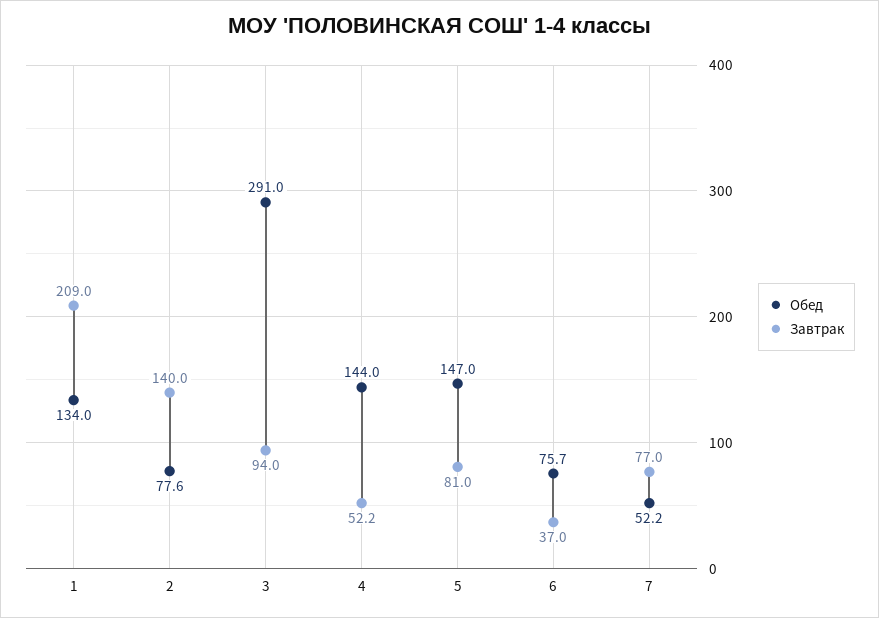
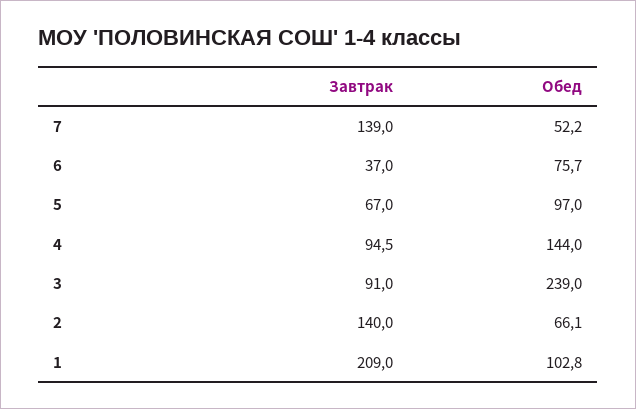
  {
    "Обед": {
-     "1": 134,
+     "1": 102.8,
-     "2": 77.6,
+     "2": 66.1,
-     "3": 291,
+     "3": 239,
      "4": 144,
-     "5": 147,
+     "5": 97,
      "6": 75.7,
      "7": 52.2
    },
    "Завтрак": {
      "1": 209,
      "2": 140,
-     "3": 94,
+     "3": 91,
-     "4": 52.2,
+     "4": 94.5,
-     "5": 81,
+     "5": 67,
      "6": 37,
-     "7": 77
+     "7": 139
    }
  }

